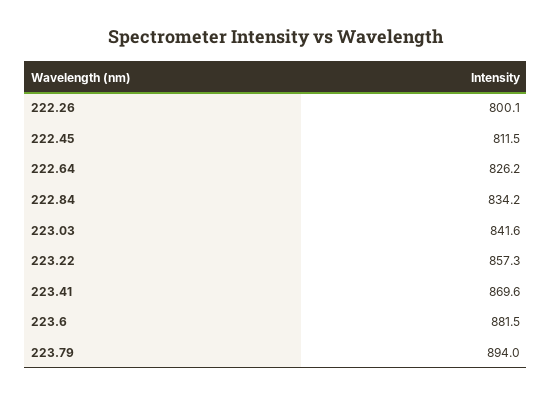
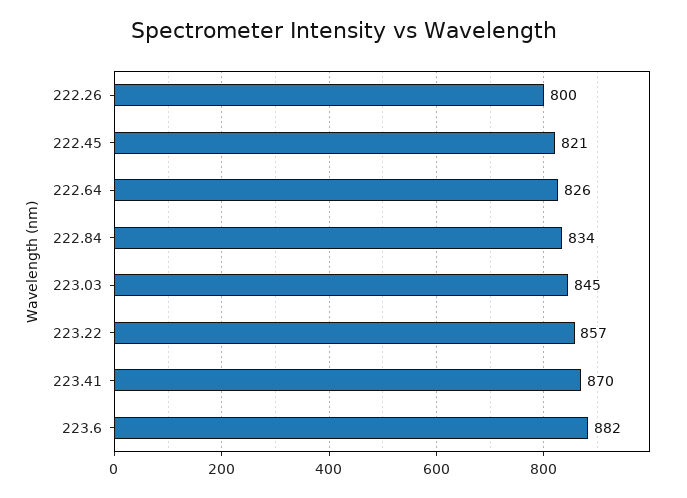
  {
    "222.26": 800.1,
-   "222.45": 811.5,
+   "222.45": 821,
    "222.64": 826.2,
    "222.84": 834.2,
-   "223.03": 841.6,
+   "223.03": 845,
    "223.22": 857.3,
    "223.41": 869.6,
-   "223.6": 881.5,
+   "223.6": 881.5
-   "223.79": 894
  }

